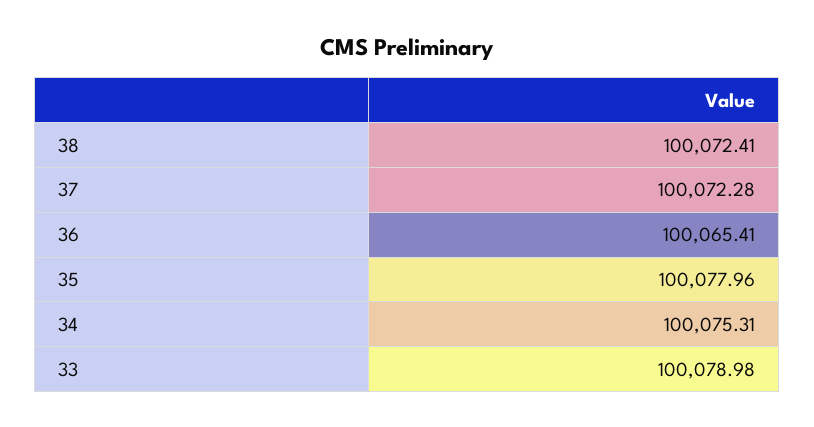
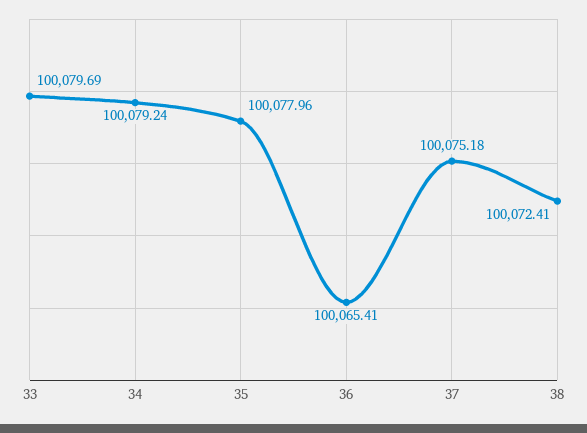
  {
    "38": 100072.41,
-   "37": 100072.28,
+   "37": 100075.18,
    "36": 100065.41,
    "35": 100077.96,
-   "34": 100075.31,
+   "34": 100079.24,
-   "33": 100078.98
+   "33": 100079.69
  }

